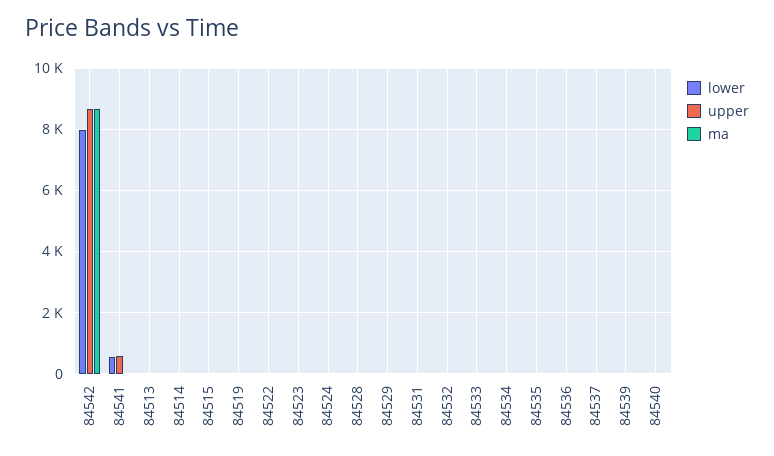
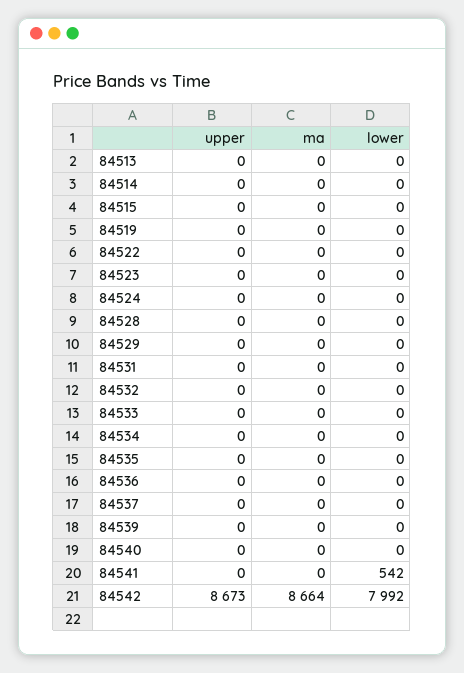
  {
    "lower": {
      "84542": 7992,
      "84541": 542,
      "84513": 0,
      "84514": 0,
      "84515": 0,
      "84519": 0,
      "84522": 0,
      "84523": 0,
      "84524": 0,
      "84528": 0,
      "84529": 0,
      "84531": 0,
      "84532": 0,
      "84533": 0,
      "84534": 0,
      "84535": 0,
      "84536": 0,
      "84537": 0,
      "84539": 0,
      "84540": 0
    },
    "upper": {
      "84542": 8673,
-     "84541": 600,
+     "84541": 0,
      "84513": 0,
      "84514": 0,
      "84515": 0,
      "84519": 0,
      "84522": 0,
      "84523": 0,
      "84524": 0,
      "84528": 0,
      "84529": 0,
      "84531": 0,
      "84532": 0,
      "84533": 0,
      "84534": 0,
      "84535": 0,
      "84536": 0,
      "84537": 0,
      "84539": 0,
      "84540": 0
    },
    "ma": {
      "84542": 8664,
      "84541": 0,
      "84513": 0,
      "84514": 0,
      "84515": 0,
      "84519": 0,
      "84522": 0,
      "84523": 0,
      "84524": 0,
      "84528": 0,
      "84529": 0,
      "84531": 0,
      "84532": 0,
      "84533": 0,
      "84534": 0,
      "84535": 0,
      "84536": 0,
      "84537": 0,
      "84539": 0,
      "84540": 0
    }
  }

